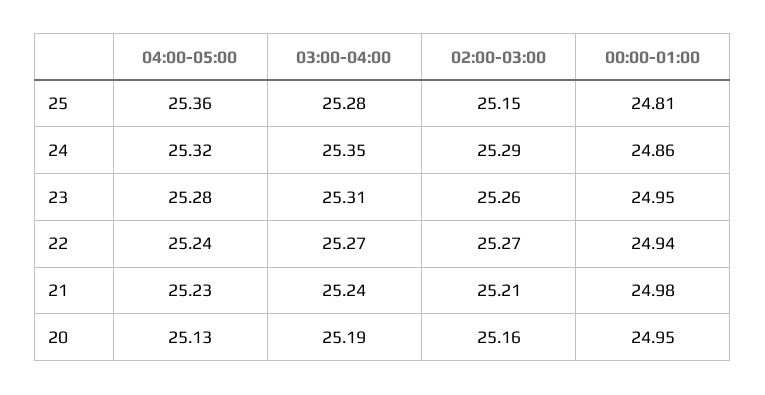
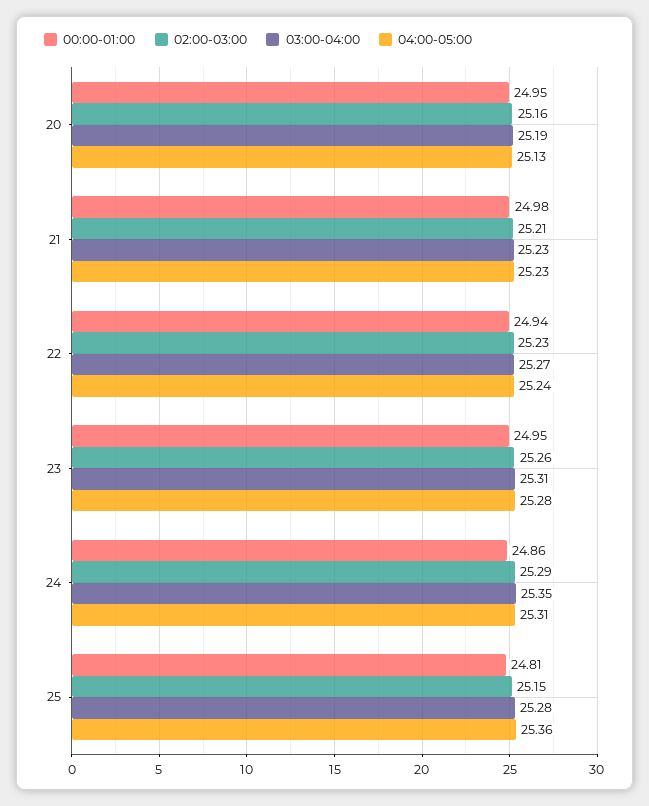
  {
    "04:00-05:00": {
      "25": 25.36,
-     "24": 25.32,
+     "24": 25.31,
      "23": 25.28,
      "22": 25.24,
      "21": 25.23,
      "20": 25.13
    },
    "03:00-04:00": {
      "25": 25.28,
      "24": 25.35,
      "23": 25.31,
      "22": 25.27,
-     "21": 25.24,
+     "21": 25.23,
      "20": 25.19
    },
    "02:00-03:00": {
      "25": 25.15,
      "24": 25.29,
      "23": 25.26,
-     "22": 25.27,
+     "22": 25.23,
      "21": 25.21,
      "20": 25.16
    },
    "00:00-01:00": {
      "25": 24.81,
      "24": 24.86,
      "23": 24.95,
      "22": 24.94,
      "21": 24.98,
      "20": 24.95
    }
  }

